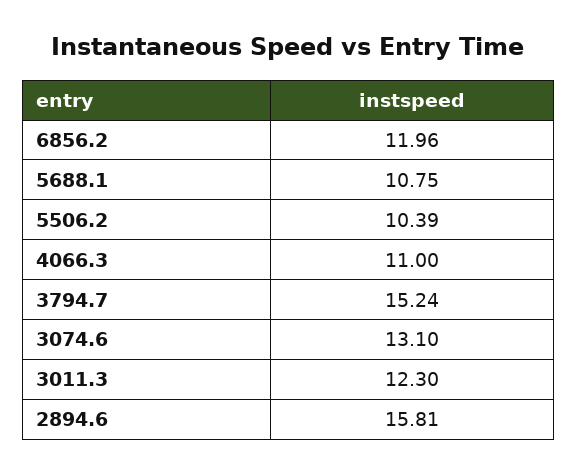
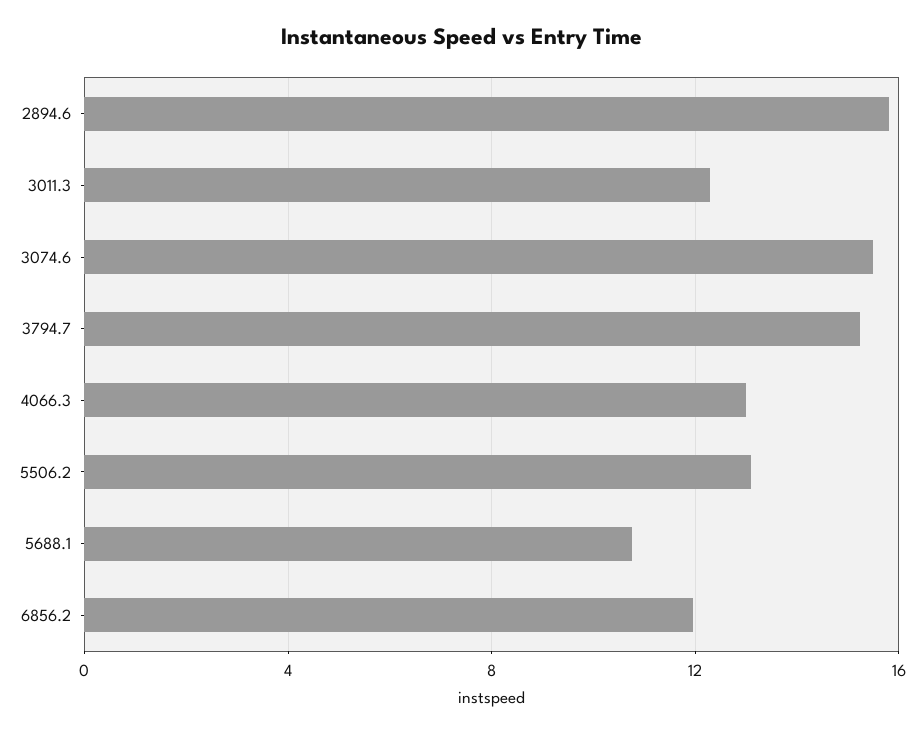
  {
    "6856.2": 11.96,
    "5688.1": 10.75,
-   "5506.2": 10.39,
+   "5506.2": 13,
-   "4066.3": 11,
+   "4066.3": 13,
    "3794.7": 15.24,
-   "3074.6": 13.1,
+   "3074.6": 15.5,
    "3011.3": 12.3,
    "2894.6": 15.81
  }

